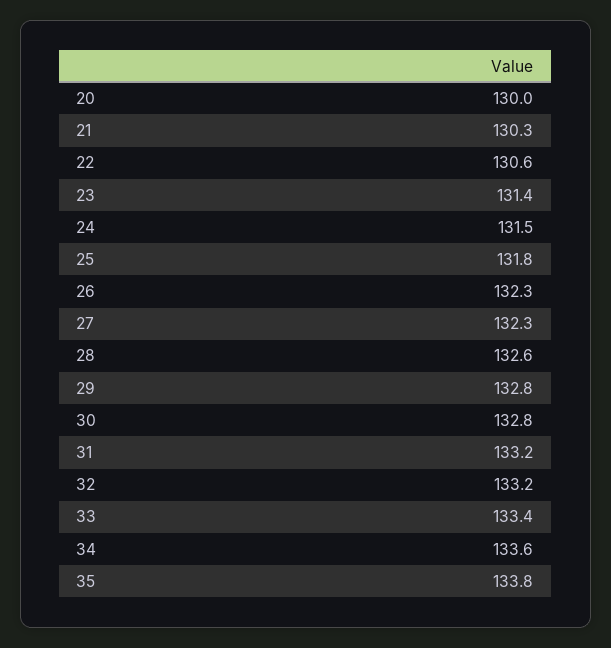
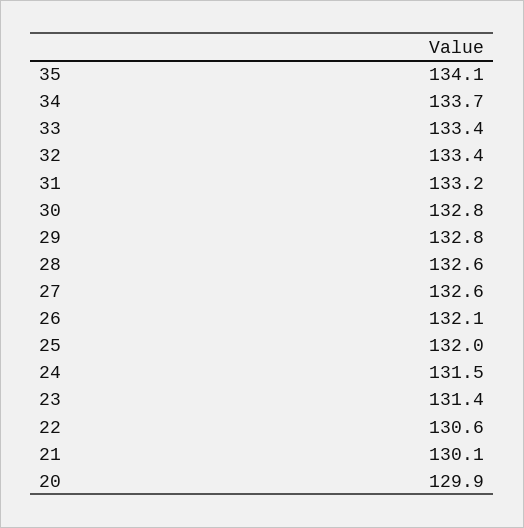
  {
-   "20": 130,
+   "20": 129.9,
-   "21": 130.3,
+   "21": 130.1,
    "22": 130.6,
    "23": 131.4,
    "24": 131.5,
-   "25": 131.8,
+   "25": 132,
-   "26": 132.3,
+   "26": 132.1,
-   "27": 132.3,
+   "27": 132.6,
    "28": 132.6,
    "29": 132.8,
    "30": 132.8,
    "31": 133.2,
-   "32": 133.2,
+   "32": 133.4,
    "33": 133.4,
-   "34": 133.6,
+   "34": 133.7,
-   "35": 133.8
+   "35": 134.1
  }

